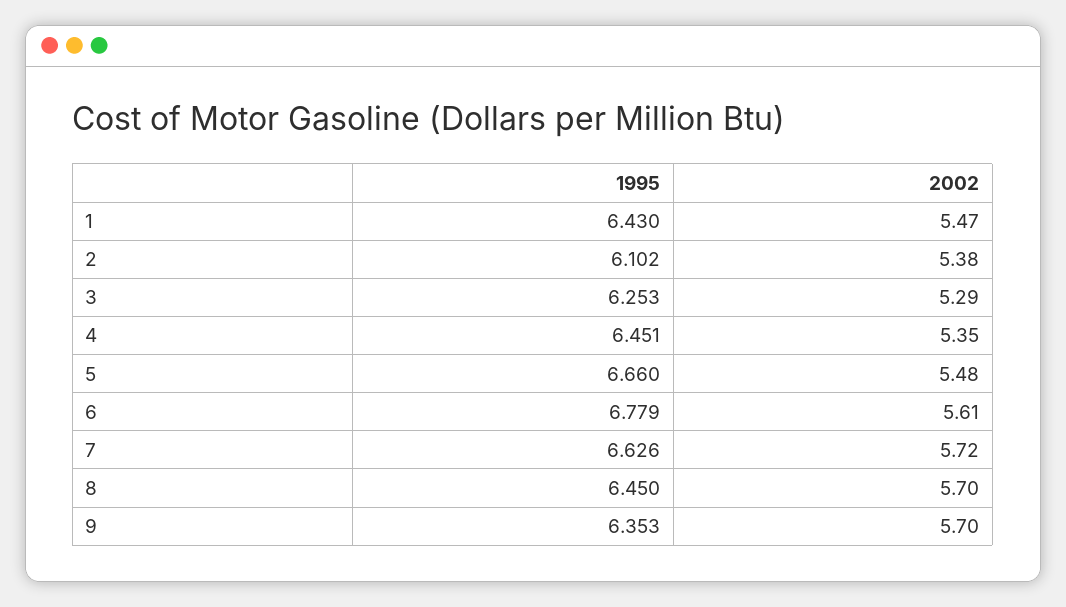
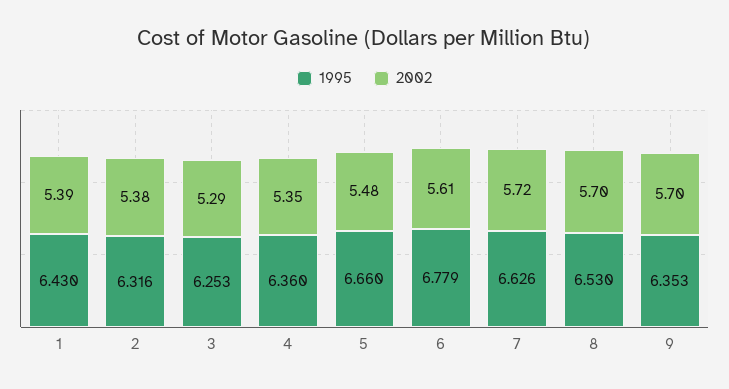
  {
    "1995": {
      "1": 6.43,
-     "2": 6.102,
+     "2": 6.316,
      "3": 6.253,
-     "4": 6.451,
+     "4": 6.36,
      "5": 6.66,
      "6": 6.779,
      "7": 6.626,
-     "8": 6.45,
+     "8": 6.53,
      "9": 6.353
    },
    "2002": {
-     "1": 5.47,
+     "1": 5.39,
      "2": 5.38,
      "3": 5.29,
      "4": 5.35,
      "5": 5.48,
      "6": 5.61,
      "7": 5.72,
      "8": 5.7,
      "9": 5.7
    }
  }

